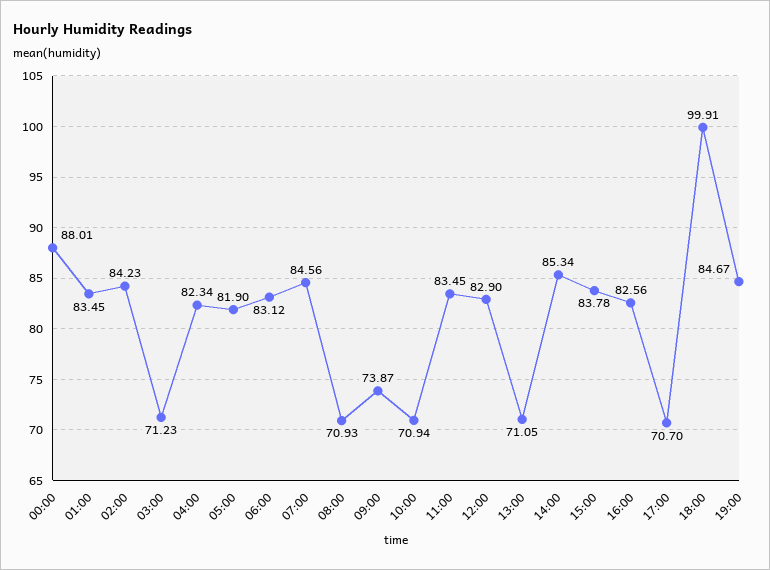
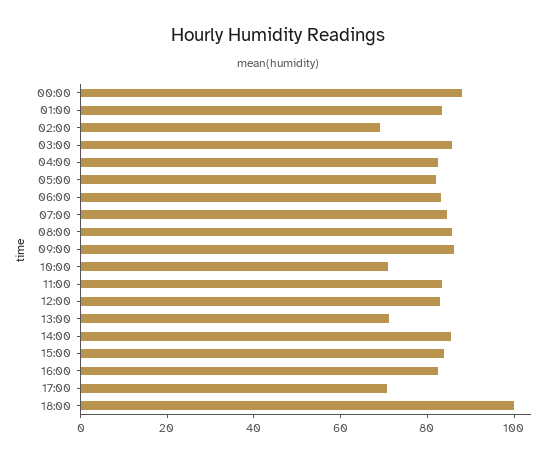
  {
    "00:00": 88.01,
    "01:00": 83.45,
-   "02:00": 84.23,
+   "02:00": 70,
-   "03:00": 71.23,
+   "03:00": 85,
    "04:00": 82.34,
    "05:00": 81.9,
    "06:00": 83.12,
    "07:00": 84.56,
-   "08:00": 70.93,
+   "08:00": 85,
-   "09:00": 73.87,
+   "09:00": 85,
    "10:00": 70.94,
    "11:00": 83.45,
    "12:00": 82.9,
    "13:00": 71.05,
    "14:00": 85.34,
    "15:00": 83.78,
    "16:00": 82.56,
    "17:00": 70.7,
-   "18:00": 99.91,
+   "18:00": 99.91
-   "19:00": 84.67
  }

